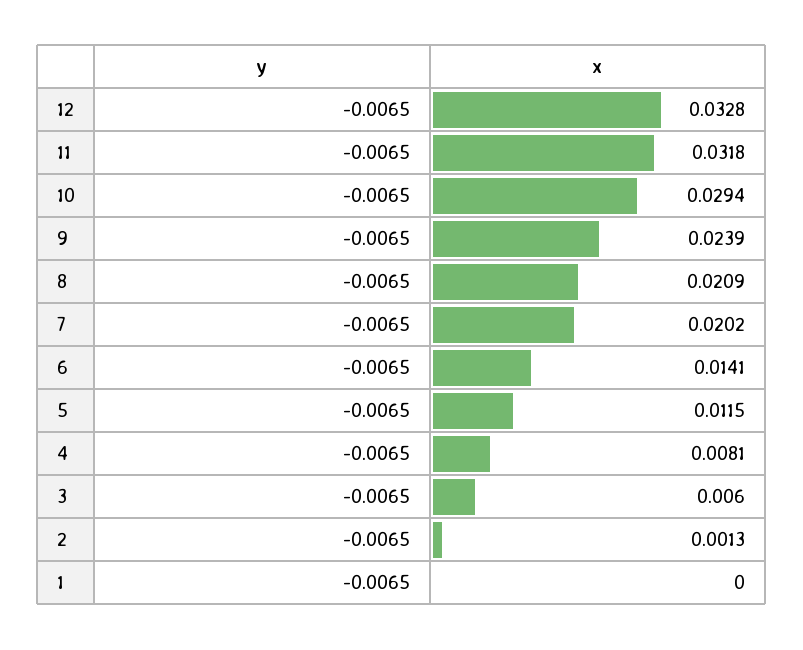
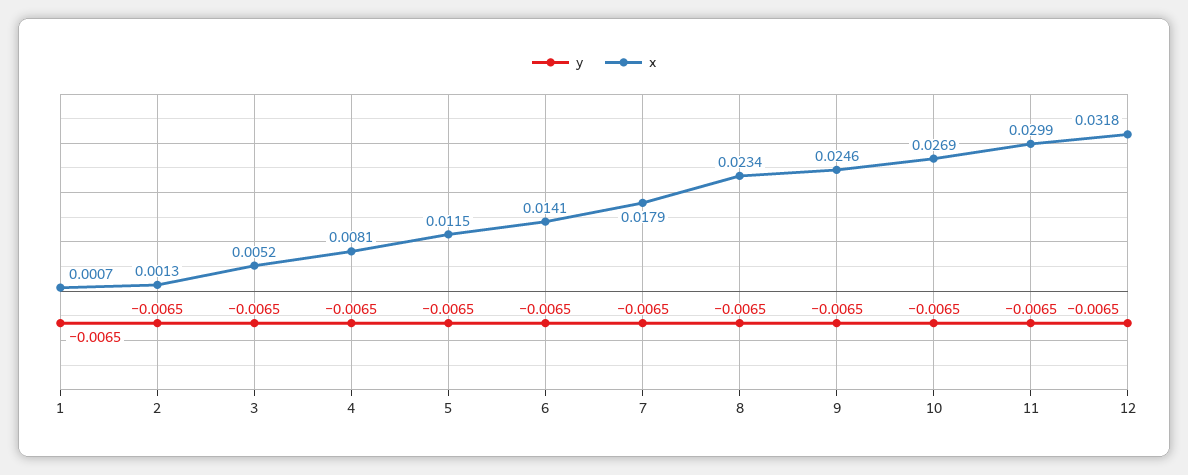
  {
    "y": {
      "12": -0.0065,
      "11": -0.0065,
      "10": -0.0065,
      "9": -0.0065,
      "8": -0.0065,
      "7": -0.0065,
      "6": -0.0065,
      "5": -0.0065,
      "4": -0.0065,
      "3": -0.0065,
      "2": -0.0065,
      "1": -0.0065
    },
    "x": {
-     "12": 0.0328,
+     "12": 0.0318,
-     "11": 0.0318,
+     "11": 0.0299,
-     "10": 0.0294,
+     "10": 0.0269,
-     "9": 0.0239,
+     "9": 0.0246,
-     "8": 0.0209,
+     "8": 0.0234,
-     "7": 0.0202,
+     "7": 0.0179,
      "6": 0.0141,
      "5": 0.0115,
      "4": 0.0081,
-     "3": 0.006,
+     "3": 0.0052,
      "2": 0.0013,
-     "1": 0
+     "1": 0.0007
    }
  }

